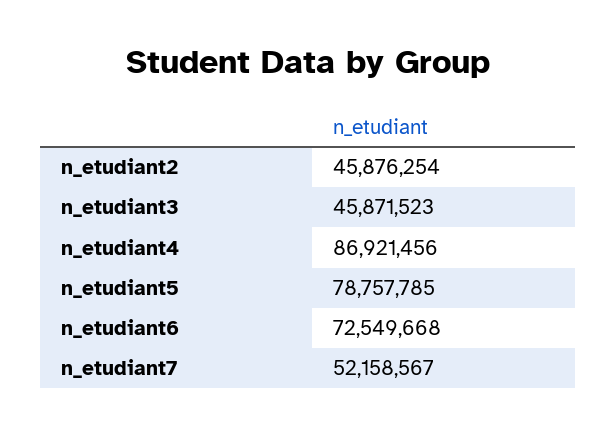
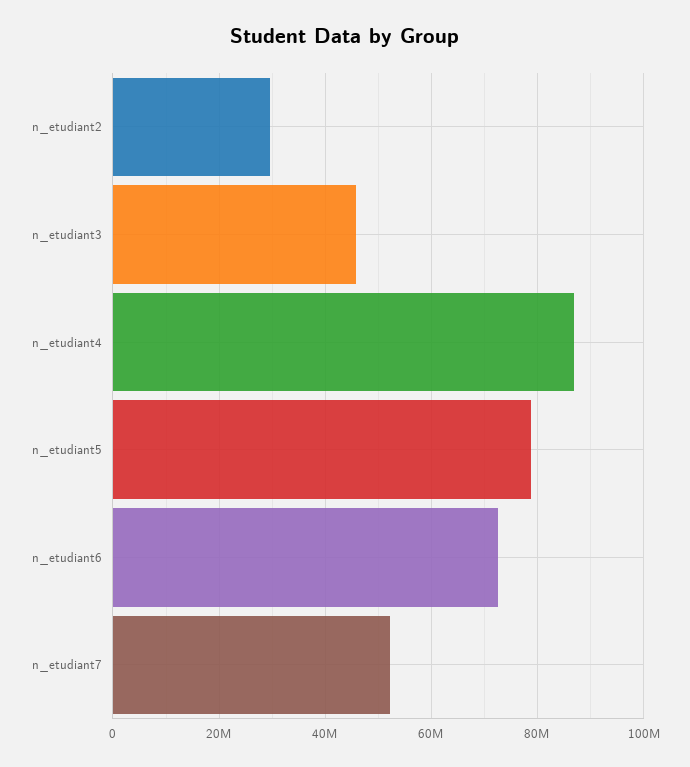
  {
-   "n_etudiant2": 45876254,
+   "n_etudiant2": 30000000,
    "n_etudiant3": 45871523,
    "n_etudiant4": 86921456,
    "n_etudiant5": 78757785,
    "n_etudiant6": 72549668,
    "n_etudiant7": 52158567
  }

